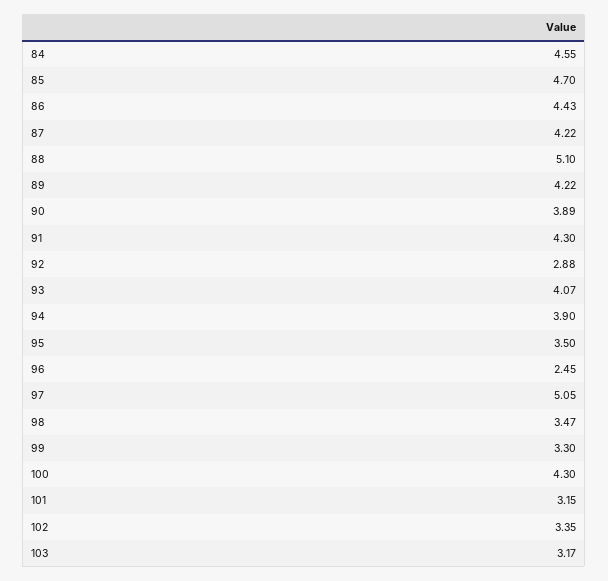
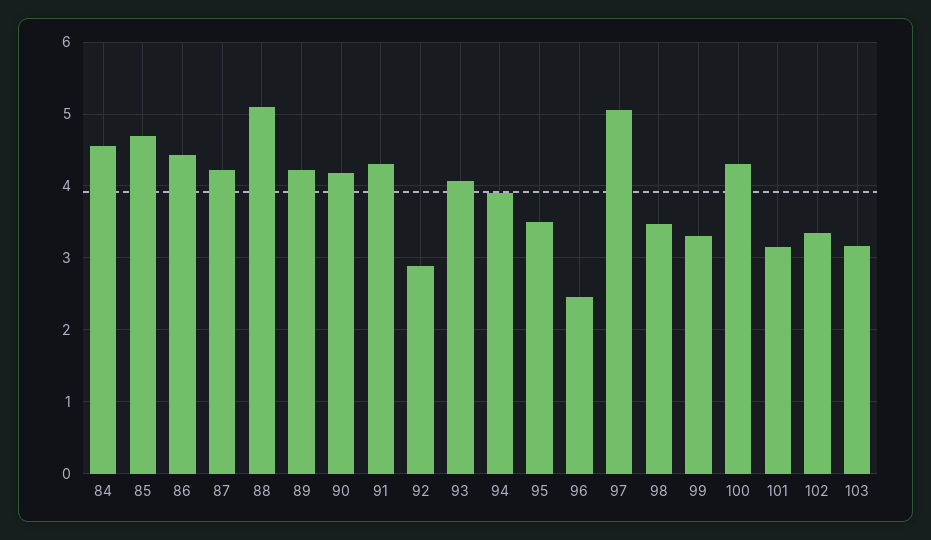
  {
    "84": 4.55,
    "85": 4.7,
    "86": 4.43,
    "87": 4.22,
    "88": 5.1,
    "89": 4.22,
-   "90": 3.89,
+   "90": 4.2,
    "91": 4.3,
    "92": 2.88,
    "93": 4.07,
    "94": 3.9,
    "95": 3.5,
    "96": 2.45,
    "97": 5.05,
    "98": 3.47,
    "99": 3.3,
    "100": 4.3,
    "101": 3.15,
    "102": 3.35,
    "103": 3.17
  }

